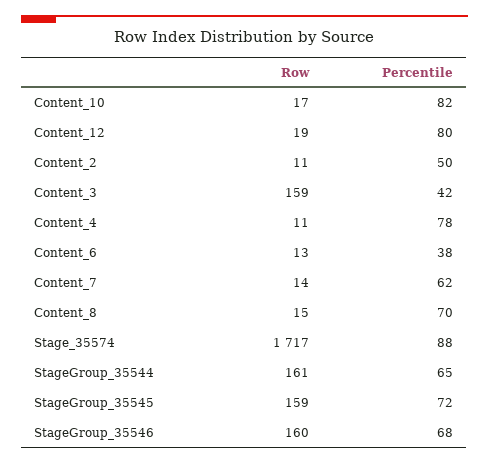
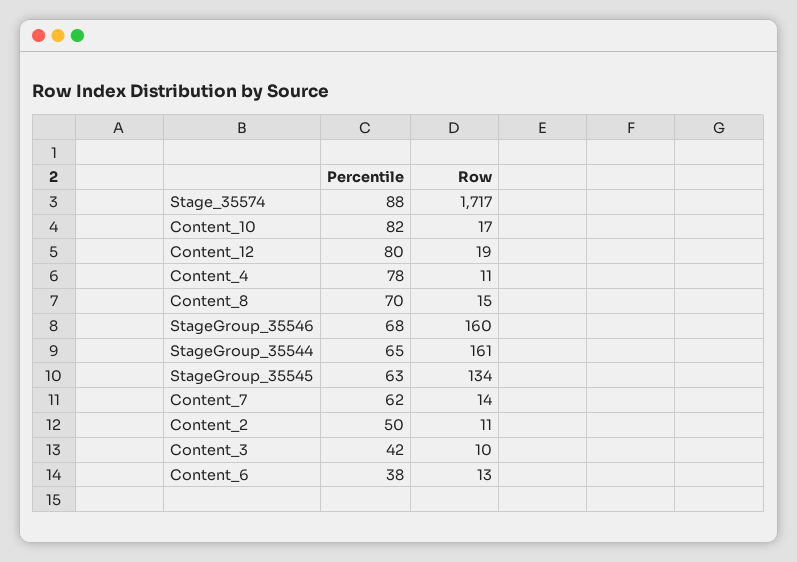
  {
    "Row": {
      "Content_10": 17,
      "Content_12": 19,
      "Content_2": 11,
-     "Content_3": 159,
+     "Content_3": 10,
      "Content_4": 11,
      "Content_6": 13,
      "Content_7": 14,
      "Content_8": 15,
      "Stage_35574": 1717,
      "StageGroup_35544": 161,
-     "StageGroup_35545": 159,
+     "StageGroup_35545": 134,
      "StageGroup_35546": 160
    },
    "Percentile": {
      "Content_10": 82,
      "Content_12": 80,
      "Content_2": 50,
      "Content_3": 42,
      "Content_4": 78,
      "Content_6": 38,
      "Content_7": 62,
      "Content_8": 70,
      "Stage_35574": 88,
      "StageGroup_35544": 65,
-     "StageGroup_35545": 72,
+     "StageGroup_35545": 63,
      "StageGroup_35546": 68
    }
  }

